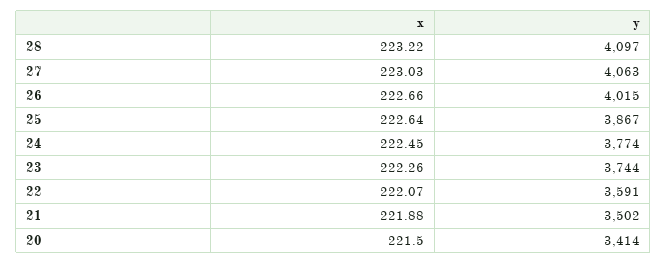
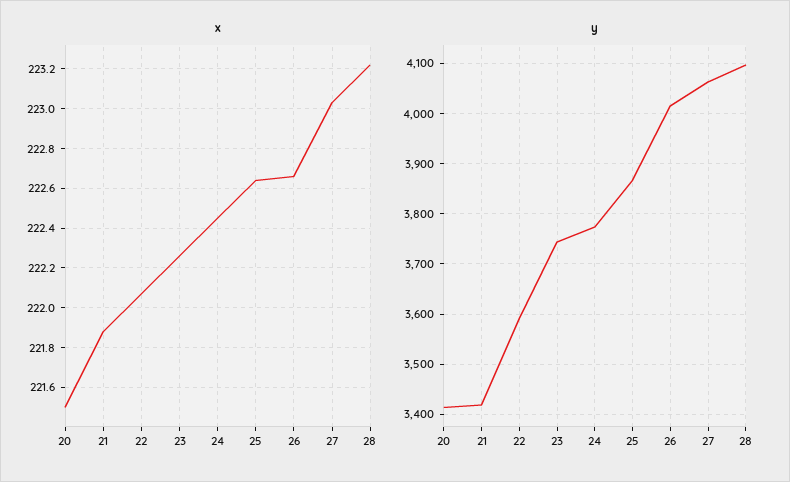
  {
    "x": {
      "28": 223.22,
      "27": 223.03,
      "26": 222.66,
      "25": 222.64,
      "24": 222.45,
      "23": 222.26,
      "22": 222.07,
      "21": 221.88,
      "20": 221.5
    },
    "y": {
      "28": 4097,
      "27": 4063,
      "26": 4015,
      "25": 3867,
      "24": 3774,
      "23": 3744,
      "22": 3591,
-     "21": 3502,
+     "21": 3420,
      "20": 3414
    }
  }

